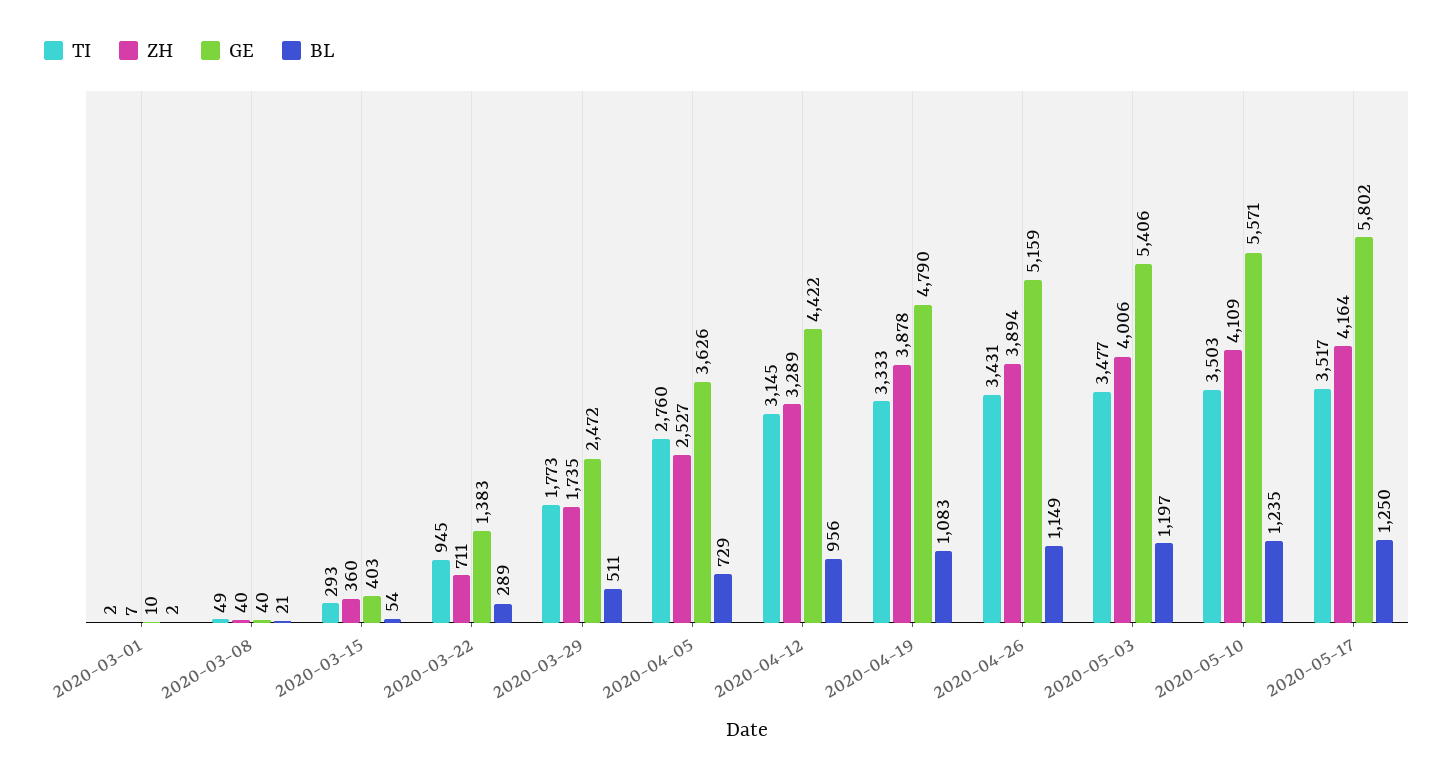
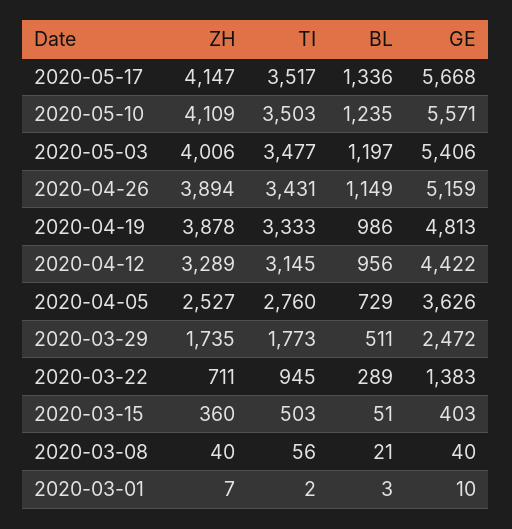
  {
    "TI": {
      "2020-03-01": 2,
-     "2020-03-08": 49,
+     "2020-03-08": 56,
-     "2020-03-15": 293,
+     "2020-03-15": 503,
      "2020-03-22": 945,
      "2020-03-29": 1773,
      "2020-04-05": 2760,
      "2020-04-12": 3145,
      "2020-04-19": 3333,
      "2020-04-26": 3431,
      "2020-05-03": 3477,
      "2020-05-10": 3503,
      "2020-05-17": 3517
    },
    "ZH": {
      "2020-03-01": 7,
      "2020-03-08": 40,
      "2020-03-15": 360,
      "2020-03-22": 711,
      "2020-03-29": 1735,
      "2020-04-05": 2527,
      "2020-04-12": 3289,
      "2020-04-19": 3878,
      "2020-04-26": 3894,
      "2020-05-03": 4006,
      "2020-05-10": 4109,
-     "2020-05-17": 4164
+     "2020-05-17": 4147
    },
    "GE": {
      "2020-03-01": 10,
      "2020-03-08": 40,
      "2020-03-15": 403,
      "2020-03-22": 1383,
      "2020-03-29": 2472,
      "2020-04-05": 3626,
      "2020-04-12": 4422,
-     "2020-04-19": 4790,
+     "2020-04-19": 4813,
      "2020-04-26": 5159,
      "2020-05-03": 5406,
      "2020-05-10": 5571,
-     "2020-05-17": 5802
+     "2020-05-17": 5668
    },
    "BL": {
-     "2020-03-01": 2,
+     "2020-03-01": 3,
      "2020-03-08": 21,
-     "2020-03-15": 54,
+     "2020-03-15": 51,
      "2020-03-22": 289,
      "2020-03-29": 511,
      "2020-04-05": 729,
      "2020-04-12": 956,
-     "2020-04-19": 1083,
+     "2020-04-19": 986,
      "2020-04-26": 1149,
      "2020-05-03": 1197,
      "2020-05-10": 1235,
-     "2020-05-17": 1250
+     "2020-05-17": 1336
    }
  }

